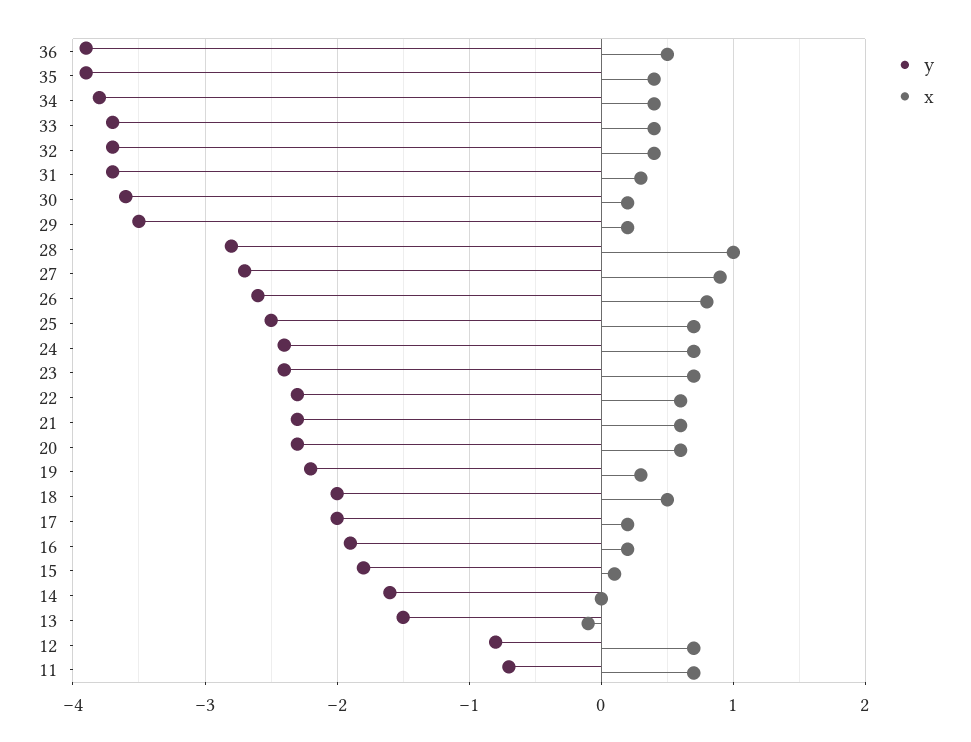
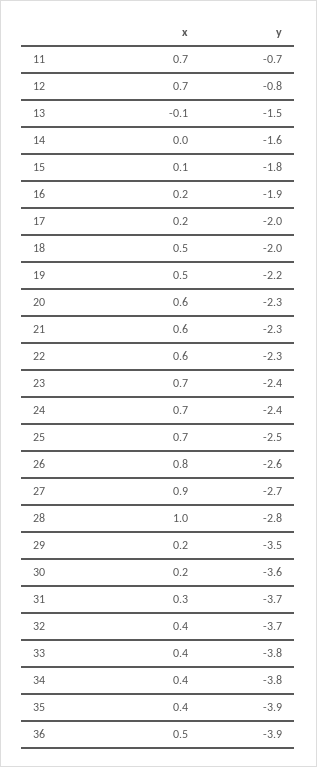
  {
    "y": {
      "36": -3.9,
      "35": -3.9,
      "34": -3.8,
-     "33": -3.7,
+     "33": -3.8,
      "32": -3.7,
      "31": -3.7,
      "30": -3.6,
      "29": -3.5,
      "28": -2.8,
      "27": -2.7,
      "26": -2.6,
      "25": -2.5,
      "24": -2.4,
      "23": -2.4,
      "22": -2.3,
      "21": -2.3,
      "20": -2.3,
      "19": -2.2,
      "18": -2,
      "17": -2,
      "16": -1.9,
      "15": -1.8,
      "14": -1.6,
      "13": -1.5,
      "12": -0.8,
      "11": -0.7
    },
    "x": {
      "36": 0.5,
      "35": 0.4,
      "34": 0.4,
      "33": 0.4,
      "32": 0.4,
      "31": 0.3,
      "30": 0.2,
      "29": 0.2,
      "28": 1,
      "27": 0.9,
      "26": 0.8,
      "25": 0.7,
      "24": 0.7,
      "23": 0.7,
      "22": 0.6,
      "21": 0.6,
      "20": 0.6,
-     "19": 0.3,
+     "19": 0.5,
      "18": 0.5,
      "17": 0.2,
      "16": 0.2,
      "15": 0.1,
      "14": 0,
      "13": -0.1,
      "12": 0.7,
      "11": 0.7
    }
  }

